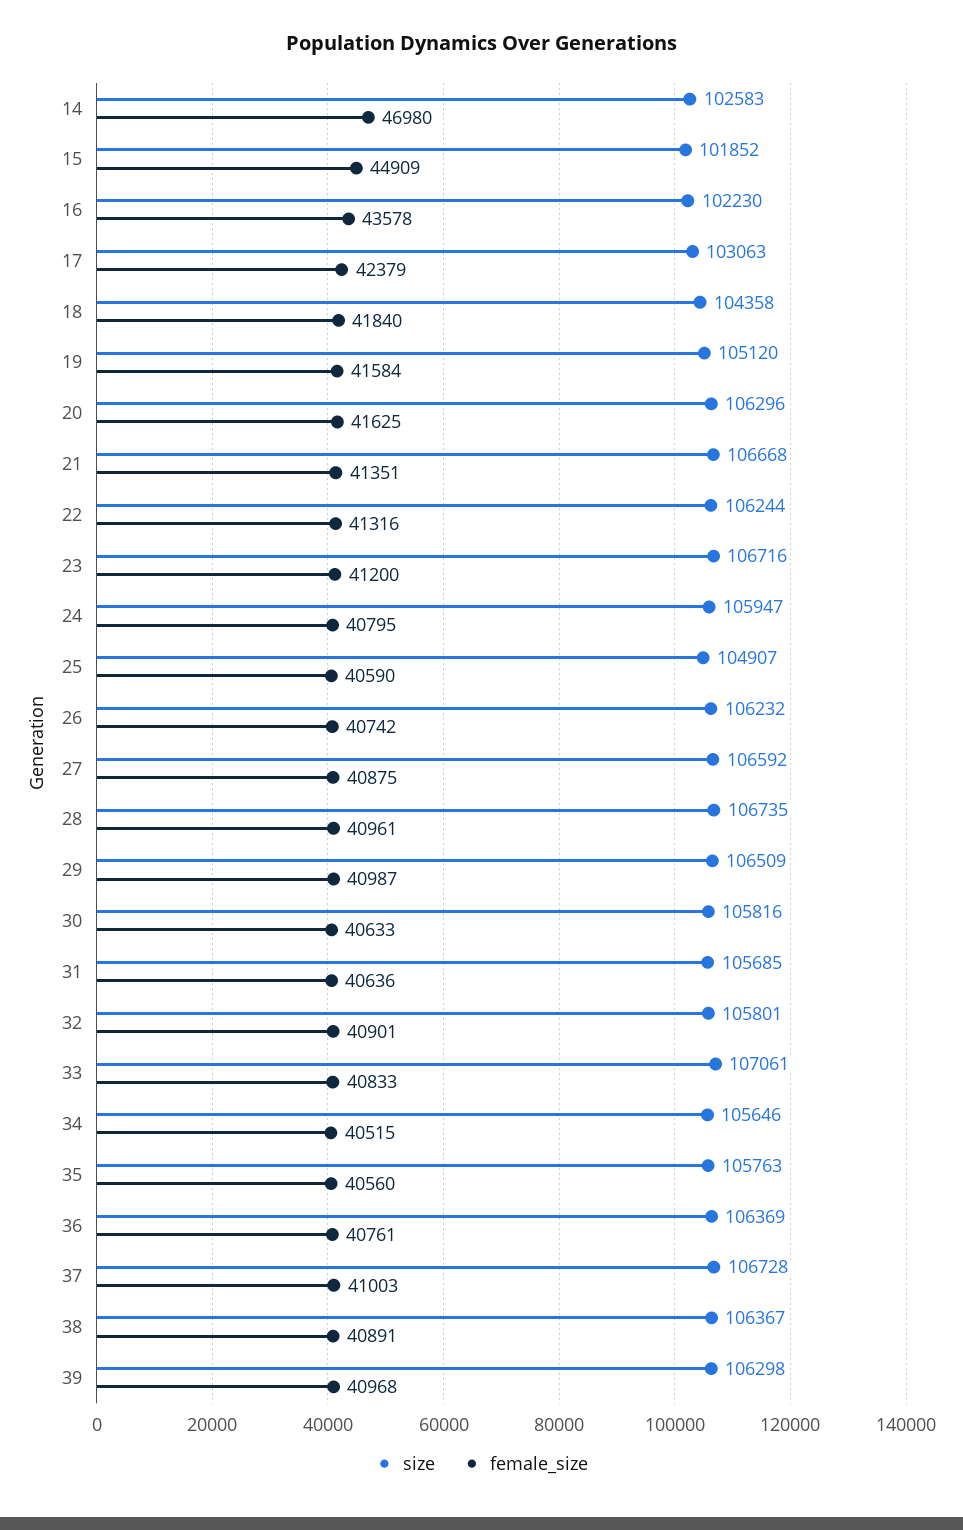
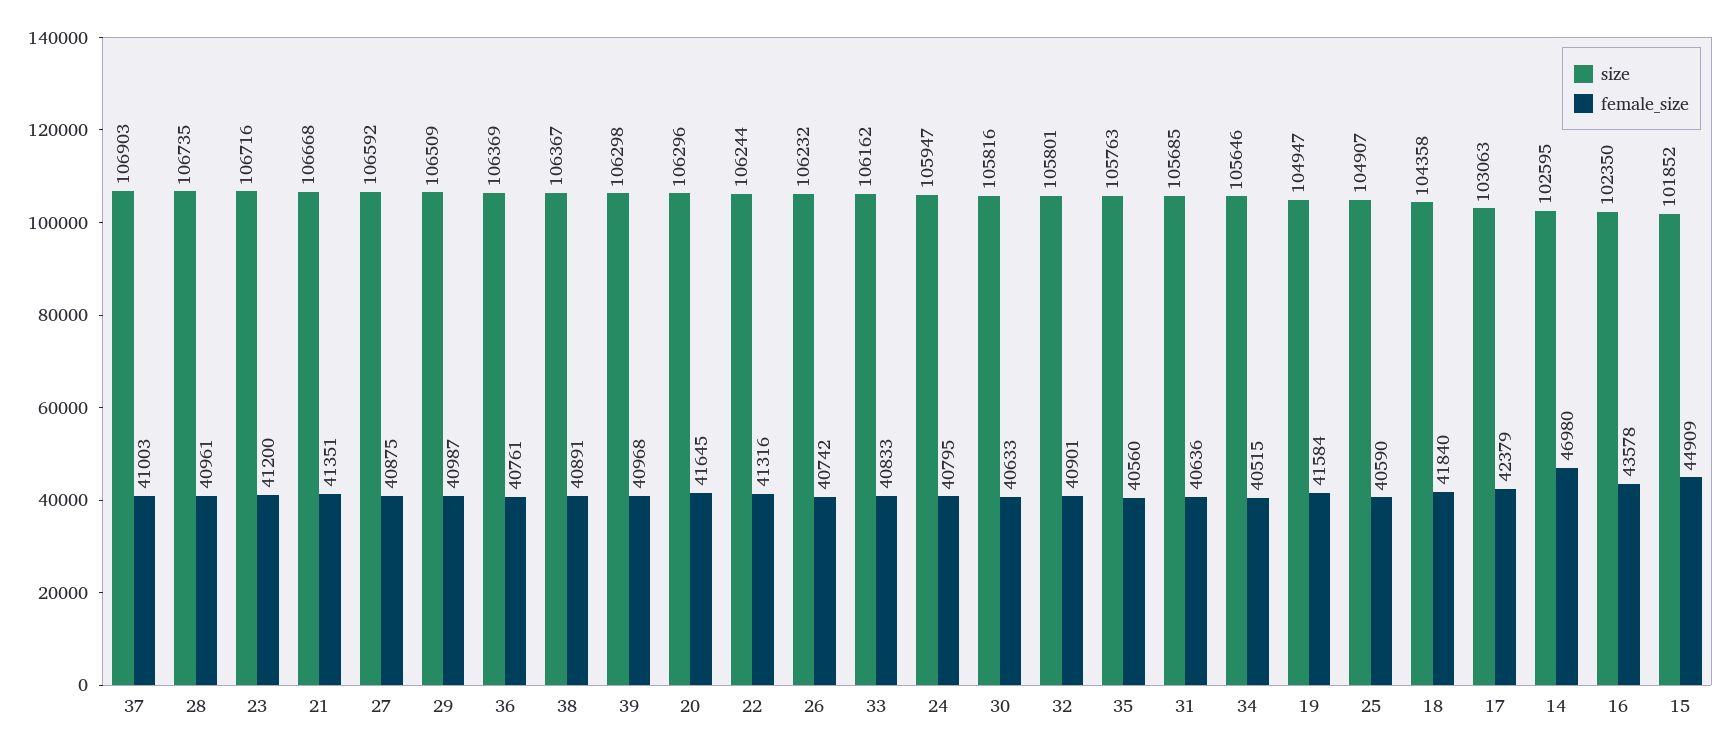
  {
    "size": {
-     "14": 102583,
+     "14": 102595,
      "15": 101852,
-     "16": 102230,
+     "16": 102350,
      "17": 103063,
      "18": 104358,
-     "19": 105120,
+     "19": 104947,
      "20": 106296,
      "21": 106668,
      "22": 106244,
      "23": 106716,
      "24": 105947,
      "25": 104907,
      "26": 106232,
      "27": 106592,
      "28": 106735,
      "29": 106509,
      "30": 105816,
      "31": 105685,
      "32": 105801,
-     "33": 107061,
+     "33": 106162,
      "34": 105646,
      "35": 105763,
      "36": 106369,
-     "37": 106728,
+     "37": 106903,
      "38": 106367,
      "39": 106298
    },
    "female_size": {
      "14": 46980,
      "15": 44909,
      "16": 43578,
      "17": 42379,
      "18": 41840,
      "19": 41584,
-     "20": 41625,
+     "20": 41645,
      "21": 41351,
      "22": 41316,
      "23": 41200,
      "24": 40795,
      "25": 40590,
      "26": 40742,
      "27": 40875,
      "28": 40961,
      "29": 40987,
      "30": 40633,
      "31": 40636,
      "32": 40901,
      "33": 40833,
      "34": 40515,
      "35": 40560,
      "36": 40761,
      "37": 41003,
      "38": 40891,
      "39": 40968
    }
  }

